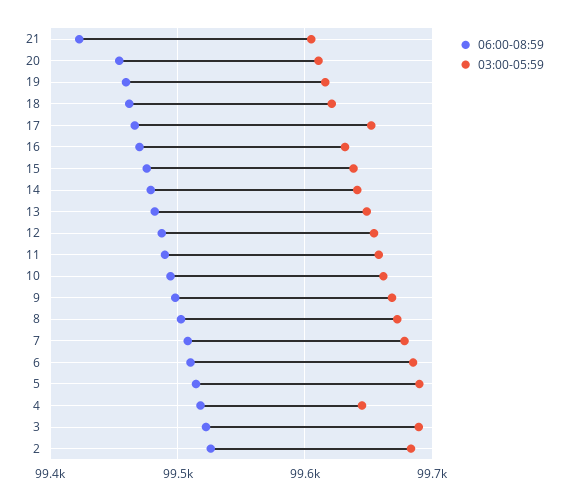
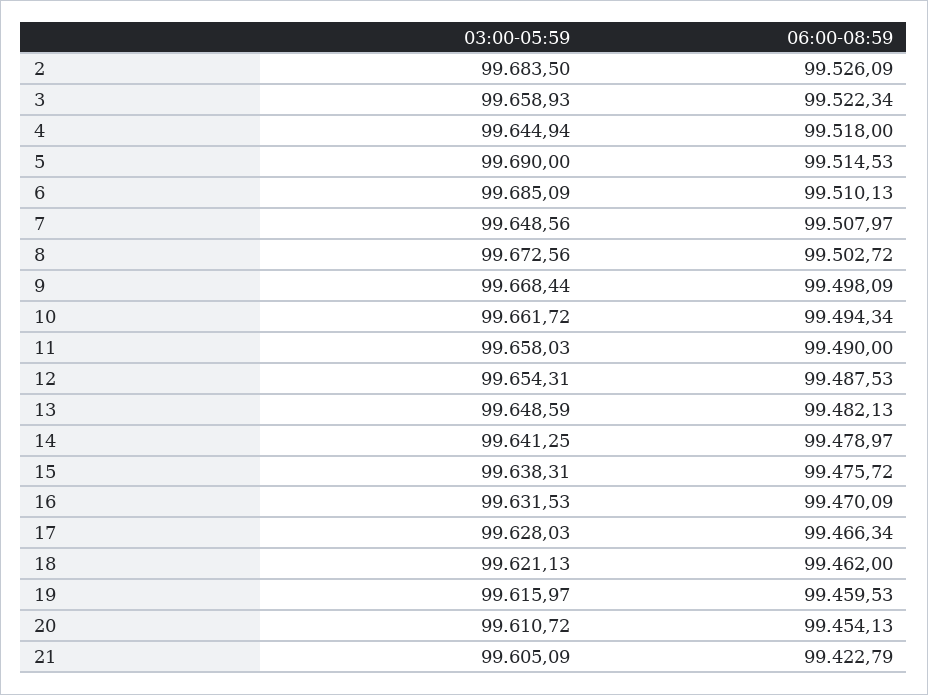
  {
    "06:00-08:59": {
      "21": 99422.79,
      "20": 99454.13,
      "19": 99459.53,
      "18": 99462,
      "17": 99466.34,
      "16": 99470.09,
      "15": 99475.72,
      "14": 99478.97,
      "13": 99482.13,
      "12": 99487.53,
      "11": 99490,
      "10": 99494.34,
      "9": 99498.09,
      "8": 99502.72,
      "7": 99507.97,
      "6": 99510.13,
      "5": 99514.53,
      "4": 99518,
      "3": 99522.34,
      "2": 99526.09
    },
    "03:00-05:59": {
      "21": 99605.09,
      "20": 99610.72,
      "19": 99615.97,
      "18": 99621.13,
-     "17": 99650,
+     "17": 99628.03,
      "16": 99631.53,
      "15": 99638.31,
      "14": 99641.25,
      "13": 99648.59,
      "12": 99654.31,
      "11": 99658.03,
      "10": 99661.72,
      "9": 99668.44,
      "8": 99672.56,
-     "7": 99680,
+     "7": 99648.56,
      "6": 99685.09,
      "5": 99690,
      "4": 99644.94,
-     "3": 99690,
+     "3": 99658.93,
      "2": 99683.5
    }
  }

